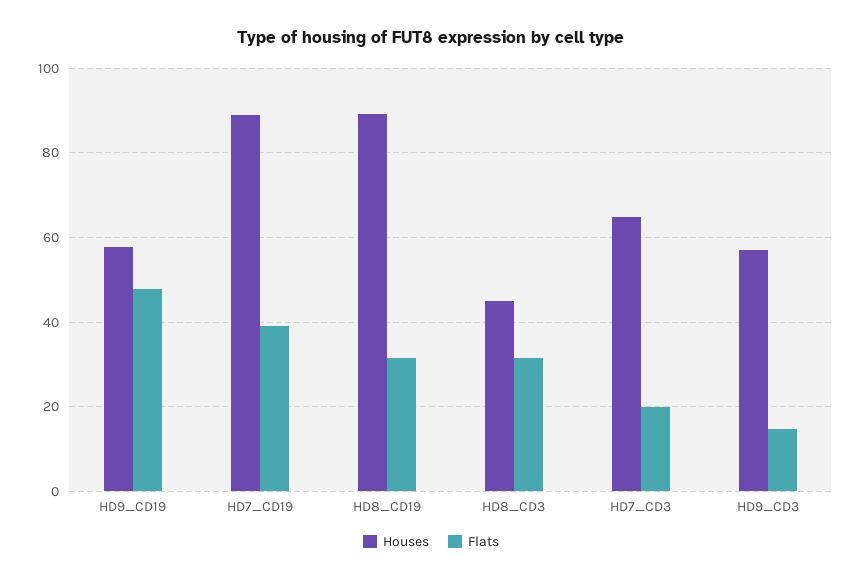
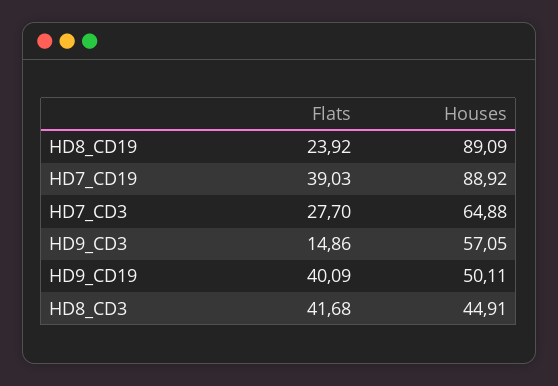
  {
    "Houses": {
-     "HD9_CD19": 58,
+     "HD9_CD19": 50.11,
      "HD7_CD19": 88.92,
      "HD8_CD19": 89.09,
      "HD8_CD3": 44.91,
      "HD7_CD3": 64.88,
      "HD9_CD3": 57.05
    },
    "Flats": {
-     "HD9_CD19": 48,
+     "HD9_CD19": 40.09,
      "HD7_CD19": 39.03,
-     "HD8_CD19": 32,
+     "HD8_CD19": 23.92,
-     "HD8_CD3": 32,
+     "HD8_CD3": 41.68,
-     "HD7_CD3": 20,
+     "HD7_CD3": 27.7,
      "HD9_CD3": 14.86
    }
  }

